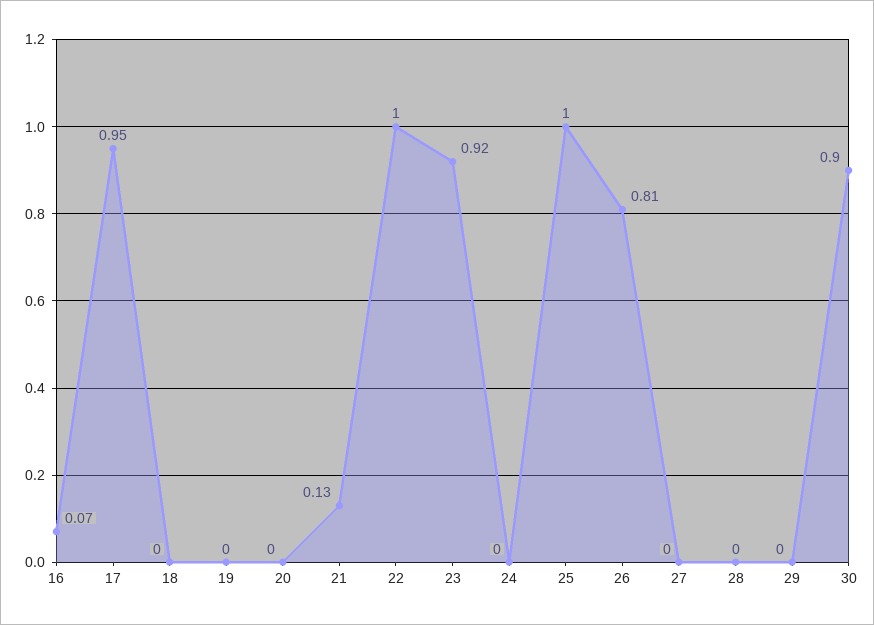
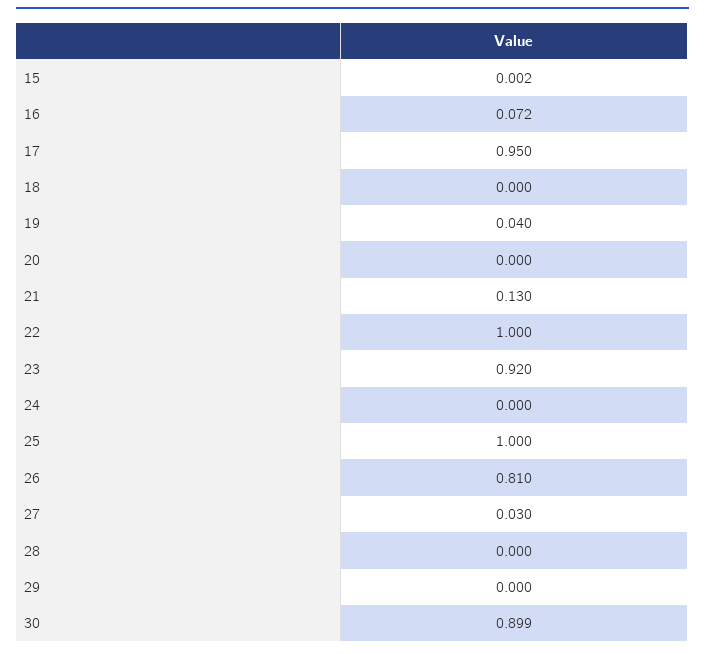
  {
    "16": 0.072,
    "17": 0.95,
    "18": 0,
-   "19": 0,
+   "19": 0.04,
    "20": 0,
    "21": 0.13,
    "22": 1,
    "23": 0.92,
    "24": 0,
    "25": 1,
    "26": 0.81,
-   "27": 0,
+   "27": 0.03,
    "28": 0,
    "29": 0,
-   "30": 0.899
+   "30": 0.899,
+   "15": 0.002
  }

